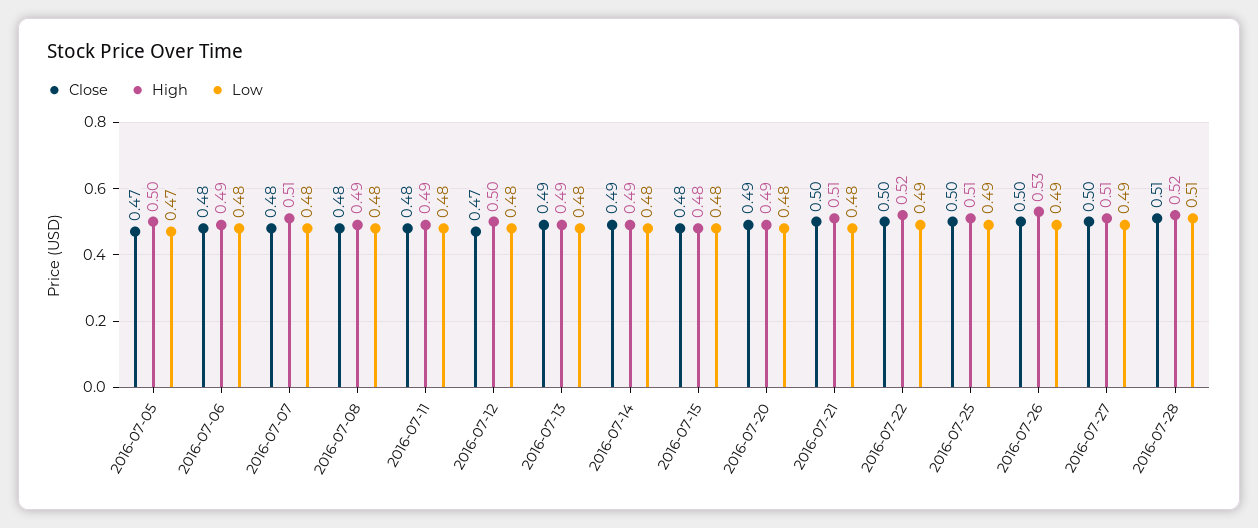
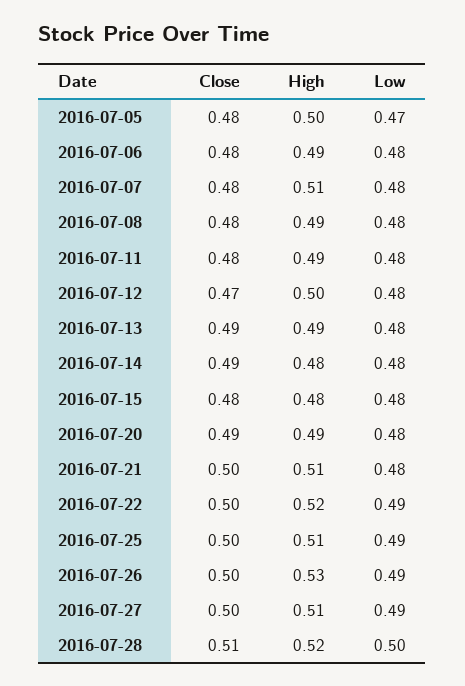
  {
    "Close": {
-     "2016-07-05": 0.47,
+     "2016-07-05": 0.48,
      "2016-07-06": 0.48,
      "2016-07-07": 0.48,
      "2016-07-08": 0.48,
      "2016-07-11": 0.48,
      "2016-07-12": 0.47,
      "2016-07-13": 0.49,
      "2016-07-14": 0.49,
      "2016-07-15": 0.48,
      "2016-07-20": 0.49,
      "2016-07-21": 0.5,
      "2016-07-22": 0.5,
      "2016-07-25": 0.5,
      "2016-07-26": 0.5,
      "2016-07-27": 0.5,
      "2016-07-28": 0.51
    },
    "High": {
      "2016-07-05": 0.5,
      "2016-07-06": 0.49,
      "2016-07-07": 0.51,
      "2016-07-08": 0.49,
      "2016-07-11": 0.49,
      "2016-07-12": 0.5,
      "2016-07-13": 0.49,
-     "2016-07-14": 0.49,
+     "2016-07-14": 0.48,
      "2016-07-15": 0.48,
      "2016-07-20": 0.49,
      "2016-07-21": 0.51,
      "2016-07-22": 0.52,
      "2016-07-25": 0.51,
      "2016-07-26": 0.53,
      "2016-07-27": 0.51,
      "2016-07-28": 0.52
    },
    "Low": {
      "2016-07-05": 0.47,
      "2016-07-06": 0.48,
      "2016-07-07": 0.48,
      "2016-07-08": 0.48,
      "2016-07-11": 0.48,
      "2016-07-12": 0.48,
      "2016-07-13": 0.48,
      "2016-07-14": 0.48,
      "2016-07-15": 0.48,
      "2016-07-20": 0.48,
      "2016-07-21": 0.48,
      "2016-07-22": 0.49,
      "2016-07-25": 0.49,
      "2016-07-26": 0.49,
      "2016-07-27": 0.49,
-     "2016-07-28": 0.51
+     "2016-07-28": 0.5
    }
  }

